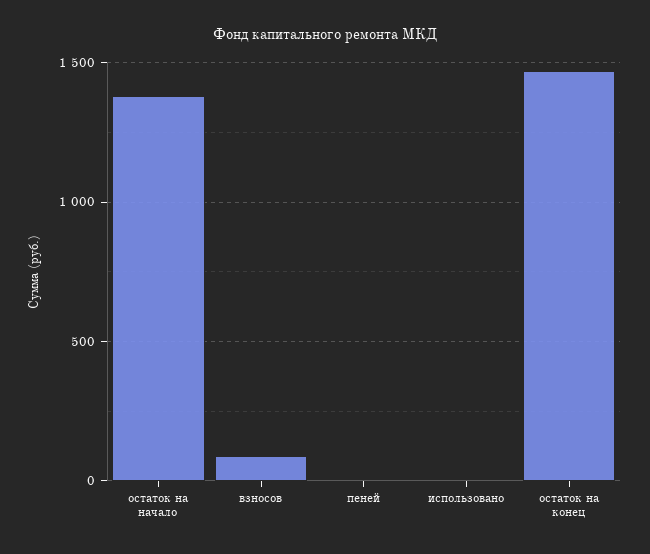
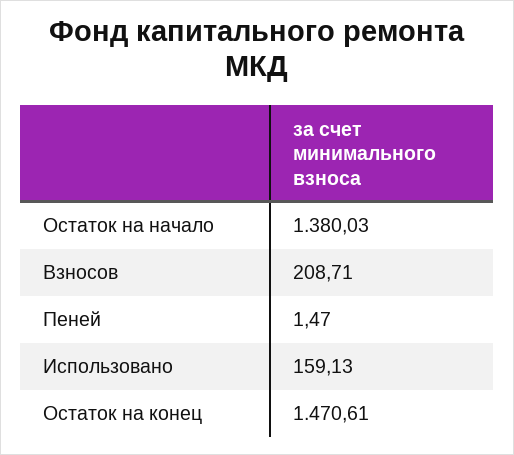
  {
    "остаток на начало": 1380.03,
-   "взносов": 100,
+   "взносов": 208.71,
    "пеней": 1.47,
-   "использовано": 0,
+   "использовано": 159.13,
    "остаток на конец": 1470.61
  }

